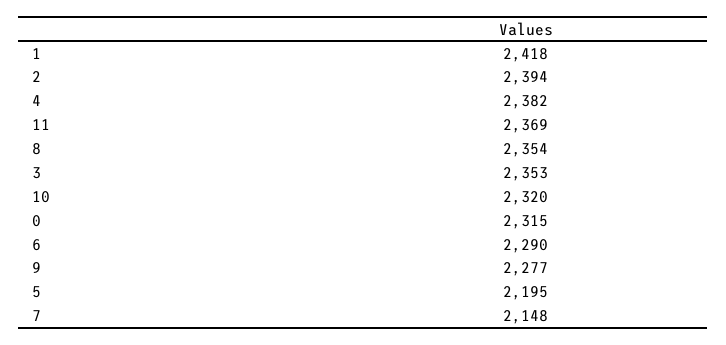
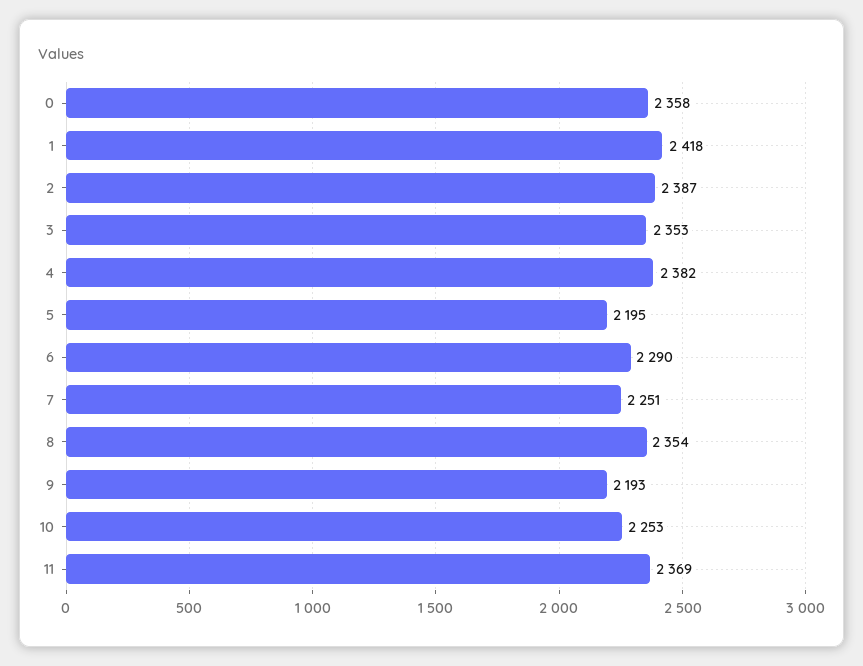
  {
    "1": 2418,
-   "2": 2394,
+   "2": 2387,
    "4": 2382,
    "11": 2369,
    "8": 2354,
    "3": 2353,
-   "10": 2320,
+   "10": 2253,
-   "0": 2315,
+   "0": 2358,
    "6": 2290,
-   "9": 2277,
+   "9": 2193,
    "5": 2195,
-   "7": 2148
+   "7": 2251
  }

